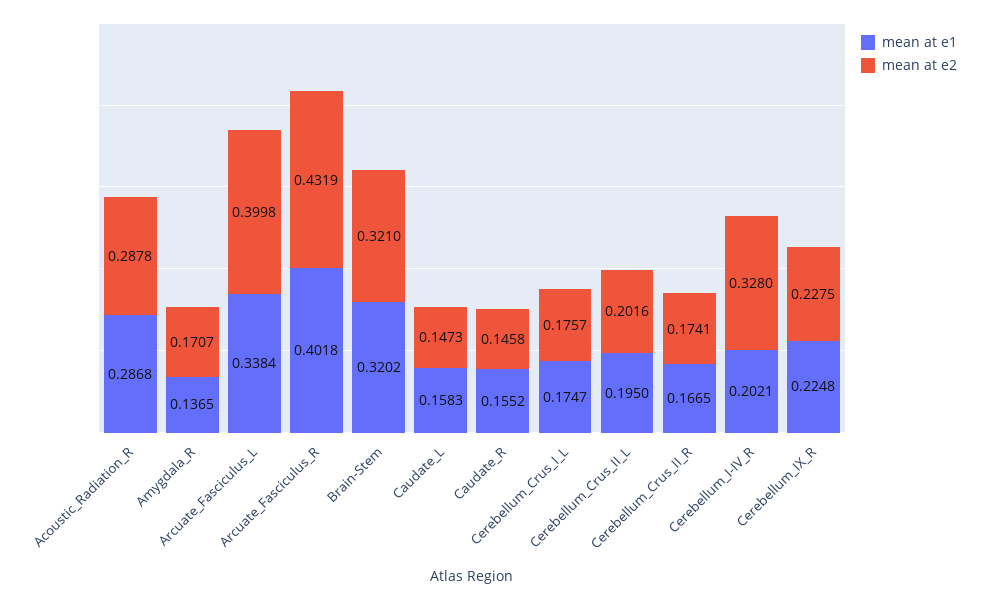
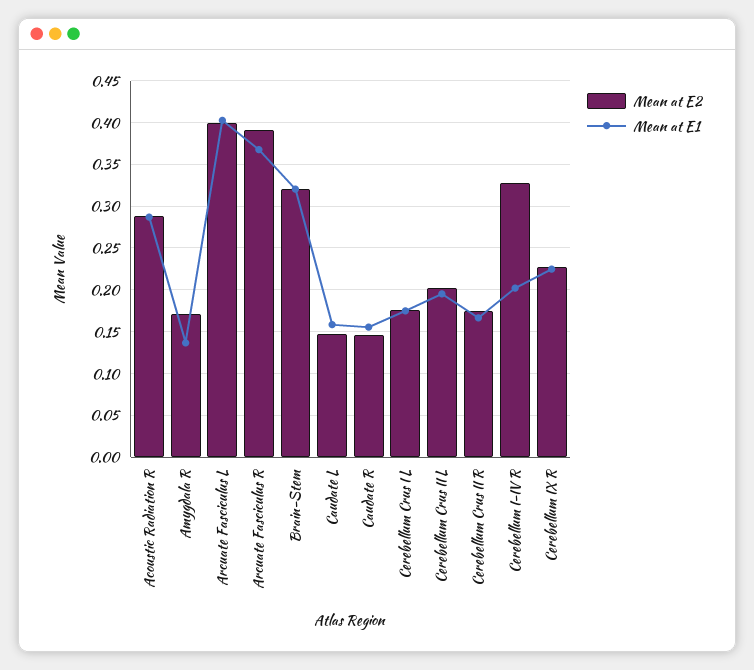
  {
    "mean at e1": {
      "Acoustic_Radiation_R": 0.2868,
      "Amygdala_R": 0.1365,
-     "Arcuate_Fasciculus_L": 0.3384,
+     "Arcuate_Fasciculus_L": 0.4,
-     "Arcuate_Fasciculus_R": 0.4018,
+     "Arcuate_Fasciculus_R": 0.37,
      "Brain-Stem": 0.3202,
      "Caudate_L": 0.1583,
      "Caudate_R": 0.1552,
      "Cerebellum_Crus_I_L": 0.1747,
      "Cerebellum_Crus_II_L": 0.195,
      "Cerebellum_Crus_II_R": 0.1665,
      "Cerebellum_I-IV_R": 0.2021,
      "Cerebellum_IX_R": 0.2248
    },
    "mean at e2": {
      "Acoustic_Radiation_R": 0.2878,
      "Amygdala_R": 0.1707,
      "Arcuate_Fasciculus_L": 0.3998,
-     "Arcuate_Fasciculus_R": 0.4319,
+     "Arcuate_Fasciculus_R": 0.39,
      "Brain-Stem": 0.321,
      "Caudate_L": 0.1473,
      "Caudate_R": 0.1458,
      "Cerebellum_Crus_I_L": 0.1757,
      "Cerebellum_Crus_II_L": 0.2016,
      "Cerebellum_Crus_II_R": 0.1741,
      "Cerebellum_I-IV_R": 0.328,
      "Cerebellum_IX_R": 0.2275
    }
  }

